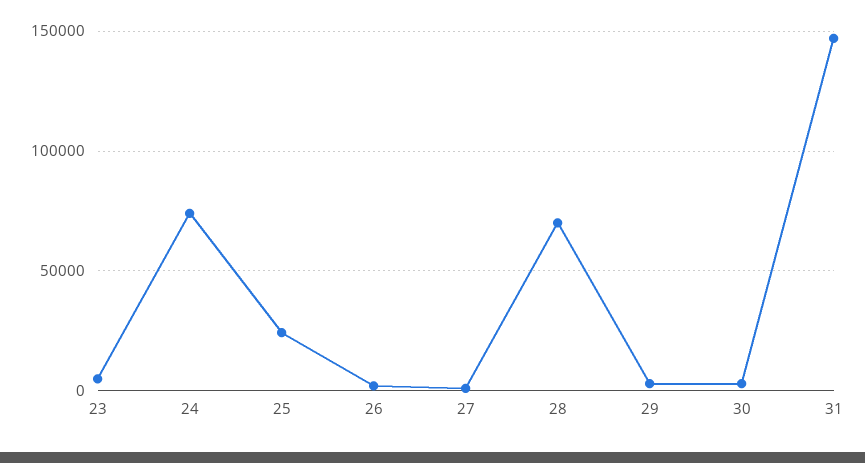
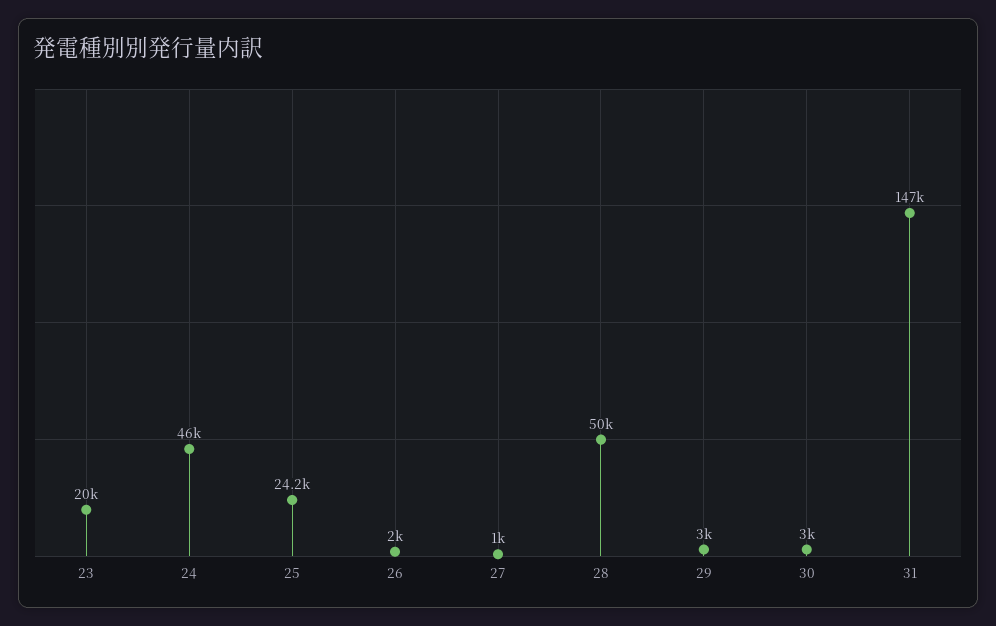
  {
-   "23": 5000,
+   "23": 20000,
-   "24": 75000,
+   "24": 46000,
    "25": 24200,
    "26": 2000,
    "27": 1000,
-   "28": 70000,
+   "28": 50000,
    "29": 3000,
    "30": 3000,
    "31": 147000
  }

